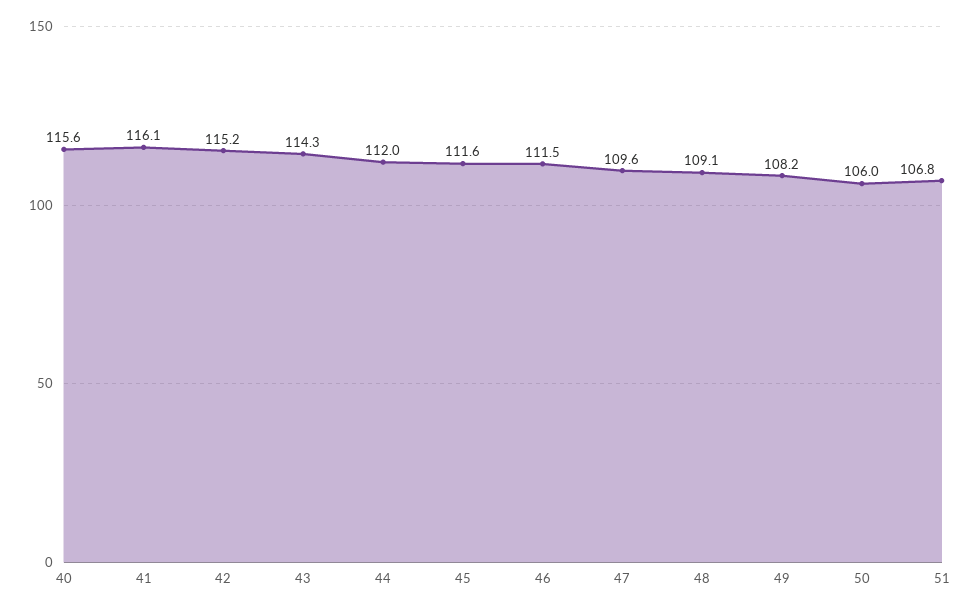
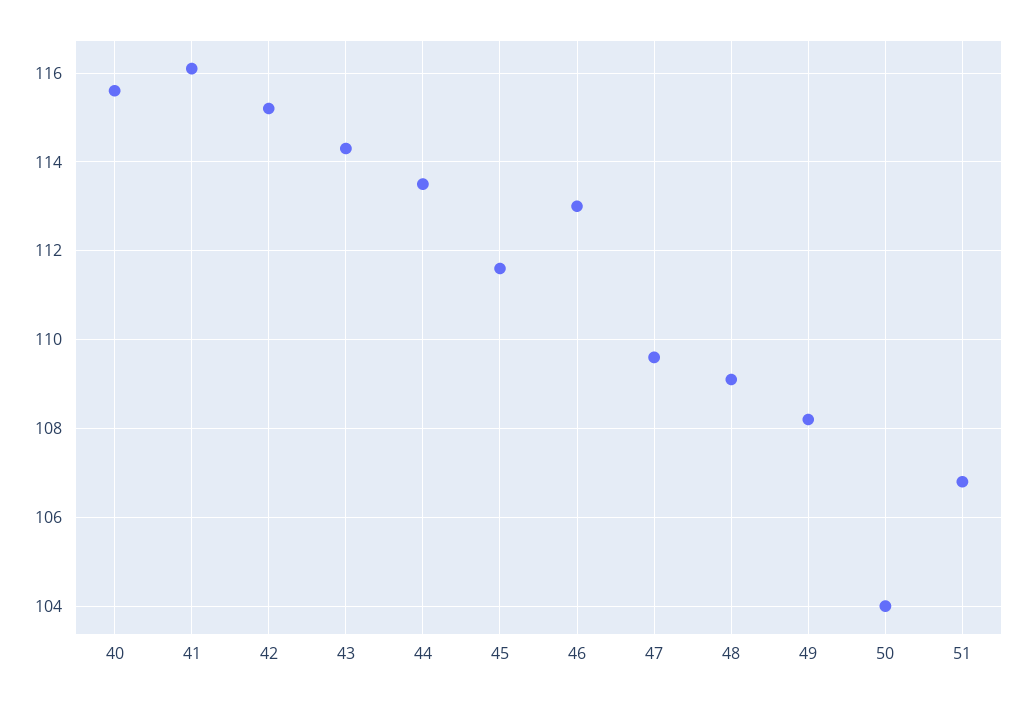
  {
    "40": 115.6,
    "41": 116.1,
    "42": 115.2,
    "43": 114.3,
-   "44": 112,
+   "44": 113.5,
    "45": 111.6,
-   "46": 111.5,
+   "46": 113,
    "47": 109.6,
    "48": 109.1,
    "49": 108.2,
-   "50": 106,
+   "50": 104,
    "51": 106.8
  }

